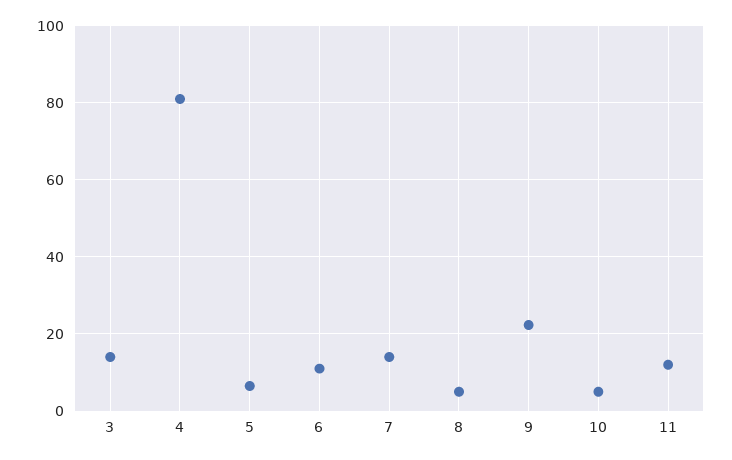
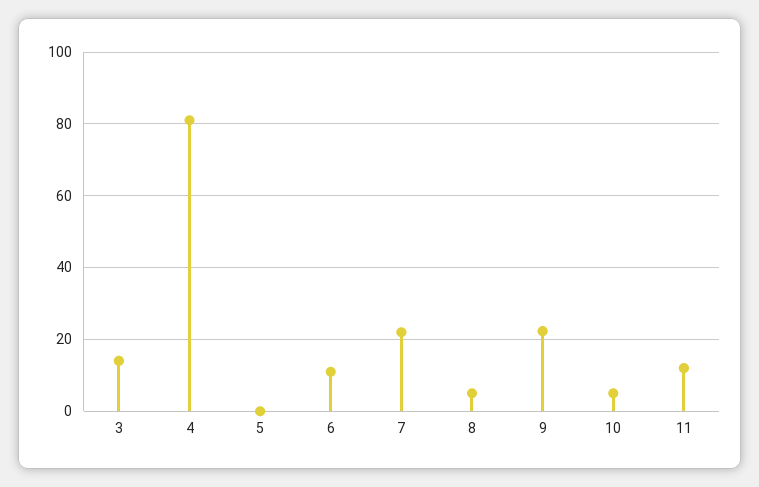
  {
    "3": 14,
    "4": 82,
-   "5": 6,
+   "5": 0,
    "6": 12,
-   "7": 14,
+   "7": 22,
    "8": 6,
    "9": 22,
    "10": 6,
    "11": 12
  }

